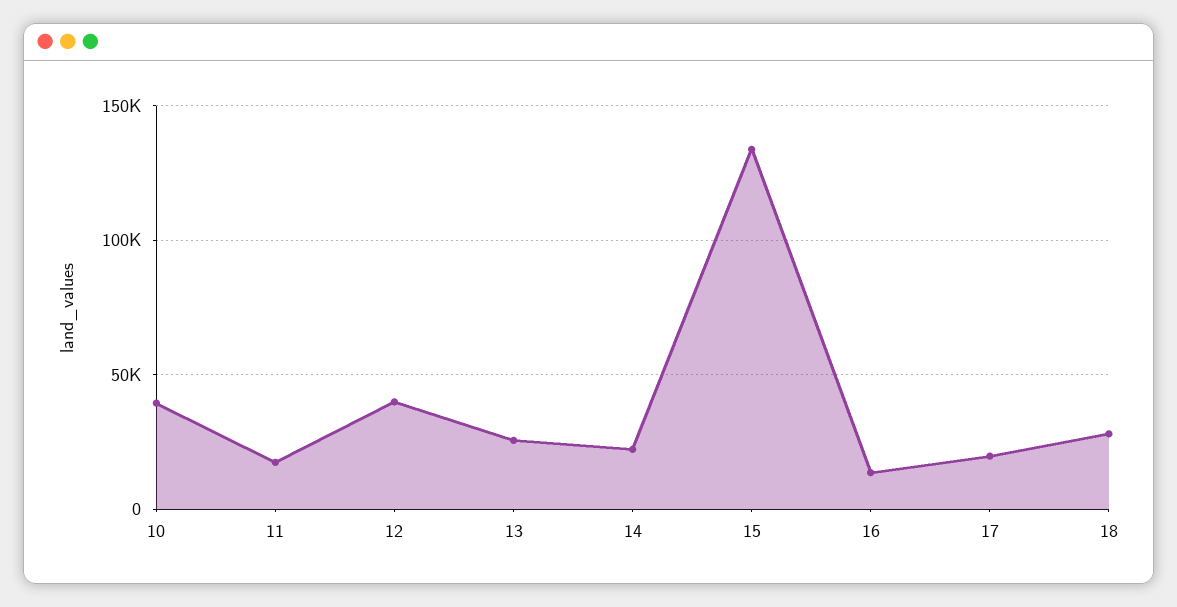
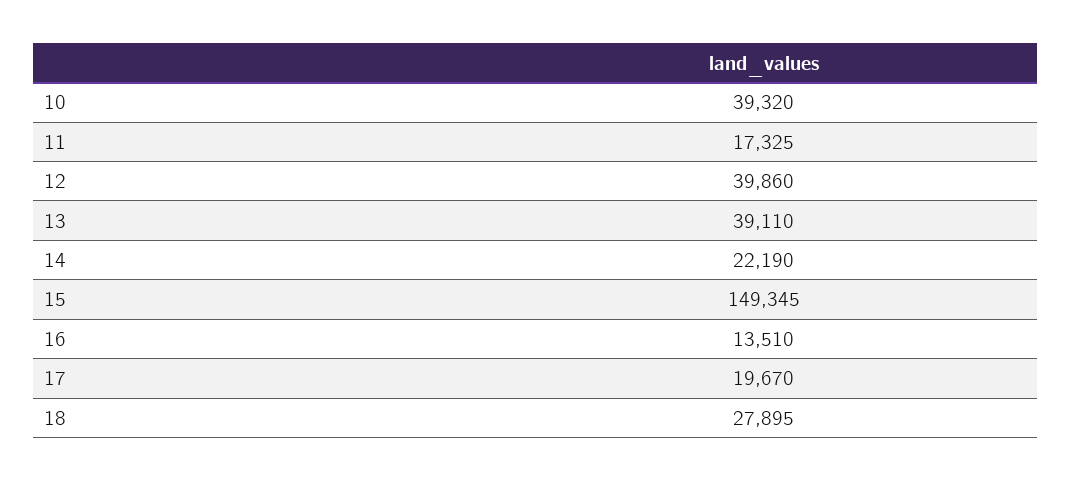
  {
    "10": 39320,
    "11": 17325,
    "12": 39860,
-   "13": 25000,
+   "13": 39110,
    "14": 22190,
-   "15": 135000,
+   "15": 149345,
    "16": 13510,
    "17": 19670,
    "18": 27895
  }

